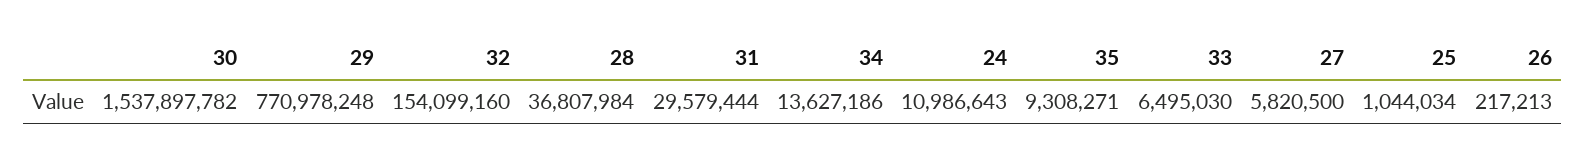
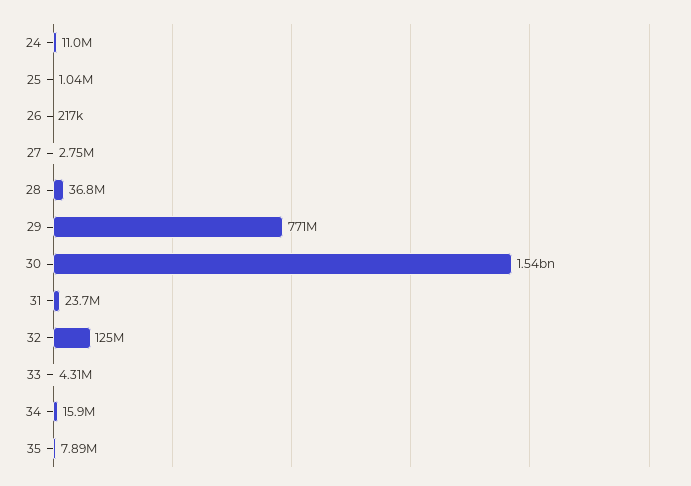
  {
    "30": 1537897782,
    "29": 770978248,
-   "32": 154099160,
+   "32": 125000000,
    "28": 36807984,
-   "31": 29579444,
+   "31": 23700000,
-   "34": 13627186,
+   "34": 15900000,
    "24": 10986643,
-   "35": 9308271,
+   "35": 7890000,
-   "33": 6495030,
+   "33": 4310000,
-   "27": 5820500,
+   "27": 2750000,
    "25": 1044034,
    "26": 217213
  }

